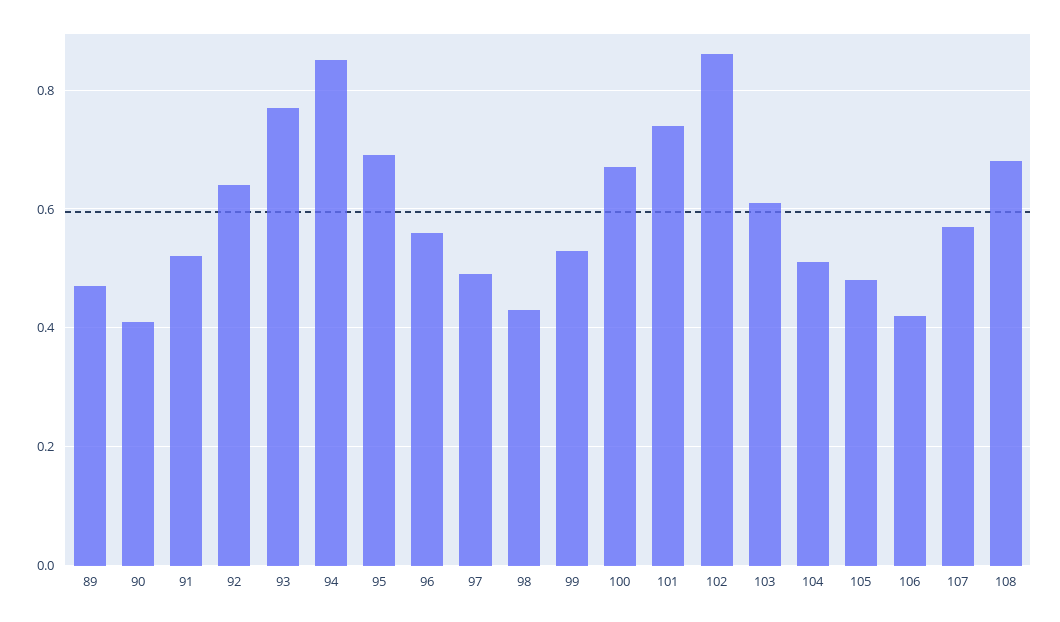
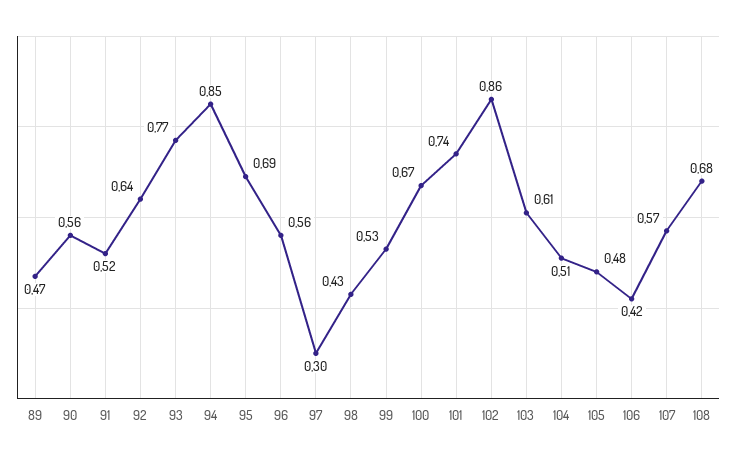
  {
    "89": 0.47,
-   "90": 0.4,
+   "90": 0.56,
    "91": 0.52,
    "92": 0.64,
    "93": 0.77,
    "94": 0.85,
    "95": 0.69,
    "96": 0.56,
-   "97": 0.5,
+   "97": 0.3,
    "98": 0.43,
    "99": 0.53,
    "100": 0.67,
    "101": 0.74,
    "102": 0.86,
    "103": 0.61,
    "104": 0.51,
    "105": 0.48,
    "106": 0.42,
    "107": 0.57,
    "108": 0.68
  }

